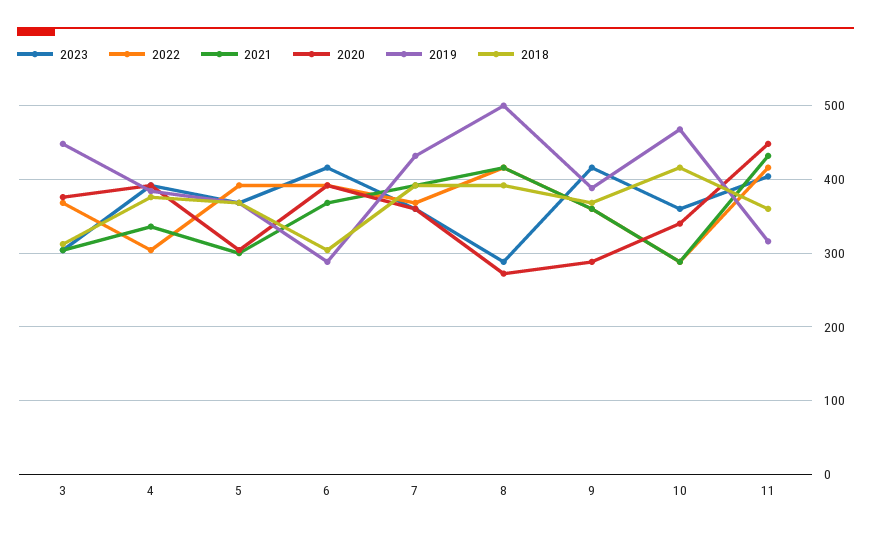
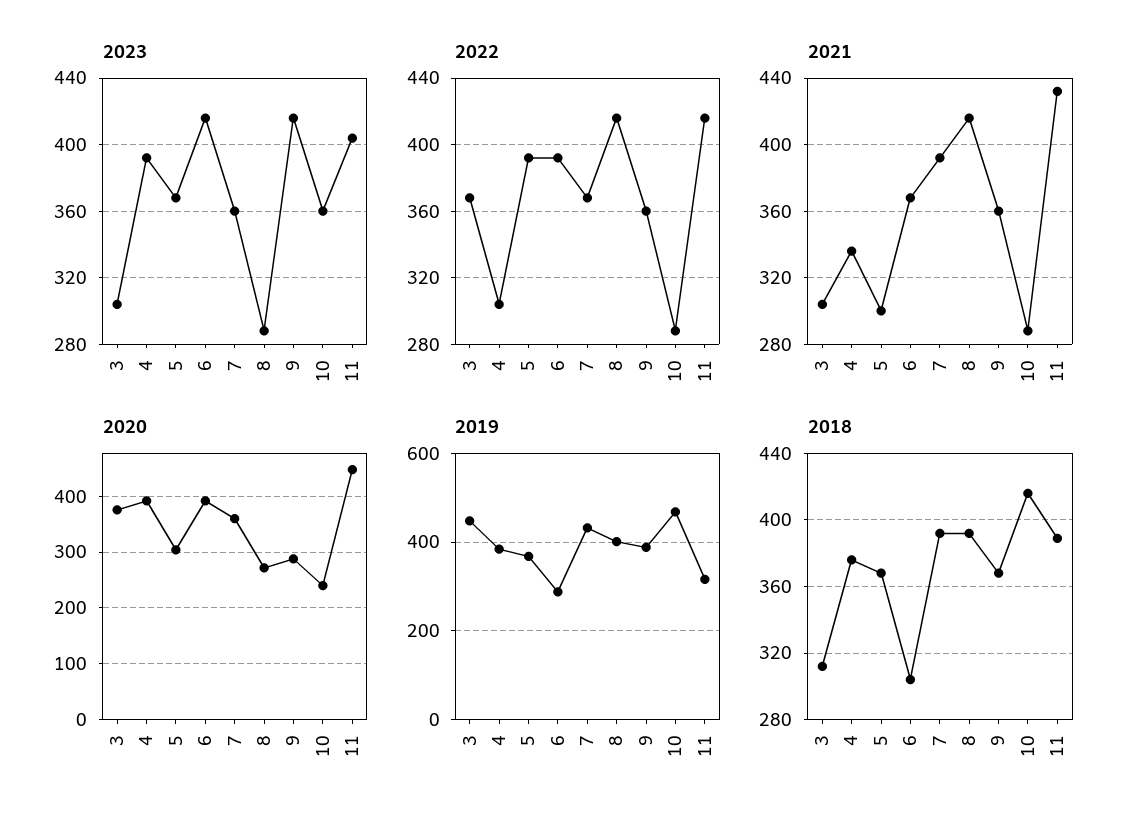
  {
    "2023": {
      "3": 305,
      "4": 390,
      "5": 370,
      "6": 415,
      "7": 360,
      "8": 290,
      "9": 415,
      "10": 360,
      "11": 405
    },
    "2022": {
      "3": 370,
      "4": 305,
      "5": 390,
      "6": 390,
      "7": 370,
      "8": 415,
      "9": 360,
      "10": 290,
      "11": 415
    },
    "2021": {
      "3": 305,
      "4": 335,
      "5": 300,
      "6": 370,
      "7": 390,
      "8": 415,
      "9": 360,
      "10": 290,
      "11": 430
    },
    "2020": {
      "3": 380,
      "4": 390,
      "5": 300,
      "6": 390,
      "7": 360,
      "8": 270,
      "9": 290,
-     "10": 340,
+     "10": 240,
      "11": 450
    },
    "2019": {
      "3": 450,
      "4": 380,
      "5": 370,
      "6": 290,
      "7": 430,
-     "8": 500,
+     "8": 400,
      "9": 390,
      "10": 470,
      "11": 320
    },
    "2018": {
      "3": 310,
      "4": 375,
      "5": 370,
      "6": 305,
      "7": 390,
      "8": 390,
      "9": 370,
      "10": 415,
-     "11": 360
+     "11": 390
    }
  }

